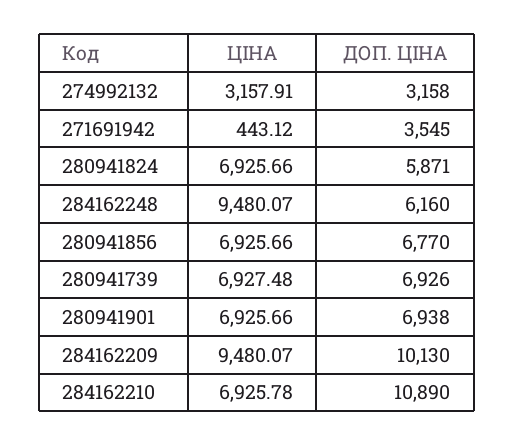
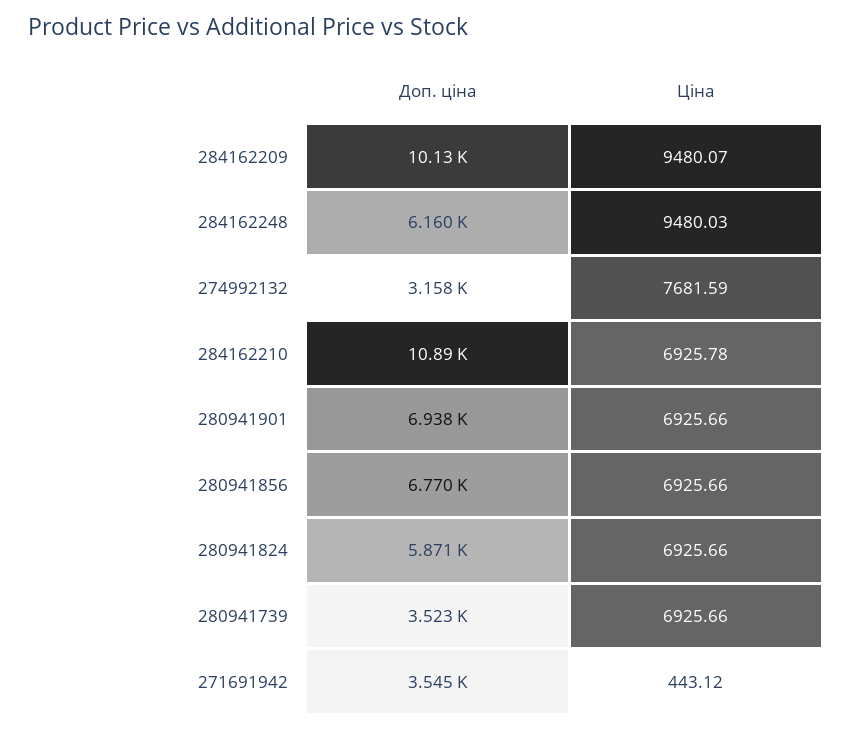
  {
    "ЦІНА": {
-     "274992132": 3157.91,
+     "274992132": 7681.59,
      "271691942": 443.12,
      "280941824": 6925.66,
-     "284162248": 9480.07,
+     "284162248": 9480.03,
      "280941856": 6925.66,
-     "280941739": 6927.48,
+     "280941739": 6925.66,
      "280941901": 6925.66,
      "284162209": 9480.07,
      "284162210": 6925.78
    },
    "ДОП. ЦІНА": {
      "274992132": 3158,
      "271691942": 3545,
      "280941824": 5871,
      "284162248": 6160,
      "280941856": 6770,
-     "280941739": 6926,
+     "280941739": 3523,
      "280941901": 6938,
      "284162209": 10130,
      "284162210": 10890
    }
  }

